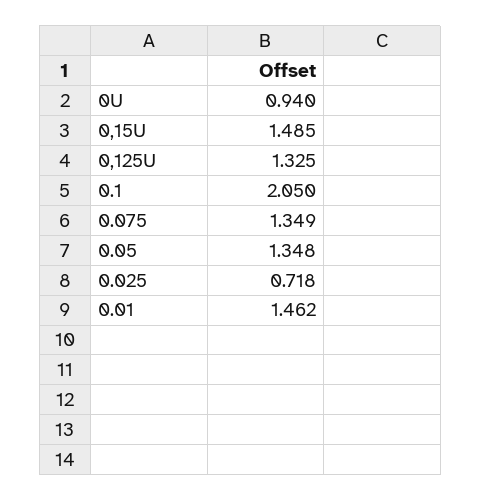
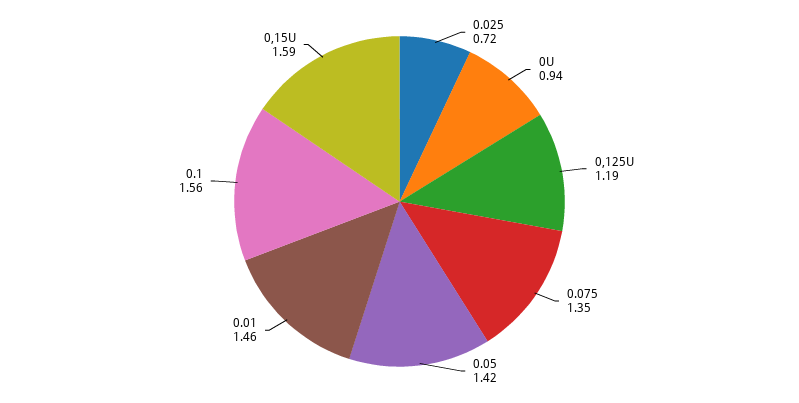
  {
    "0U": 0.94,
-   "0,15U": 1.485,
+   "0,15U": 1.59,
-   "0,125U": 1.325,
+   "0,125U": 1.19,
-   "0.1": 2.05,
+   "0.1": 1.56,
    "0.075": 1.349,
-   "0.05": 1.348,
+   "0.05": 1.42,
    "0.025": 0.718,
    "0.01": 1.462
  }

